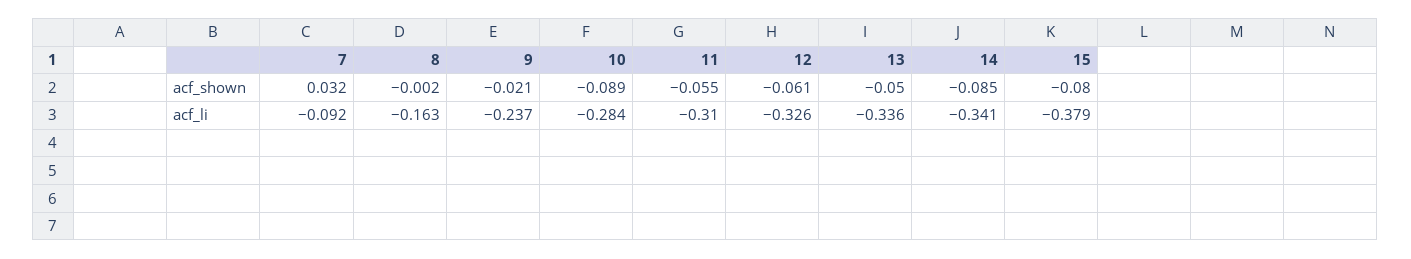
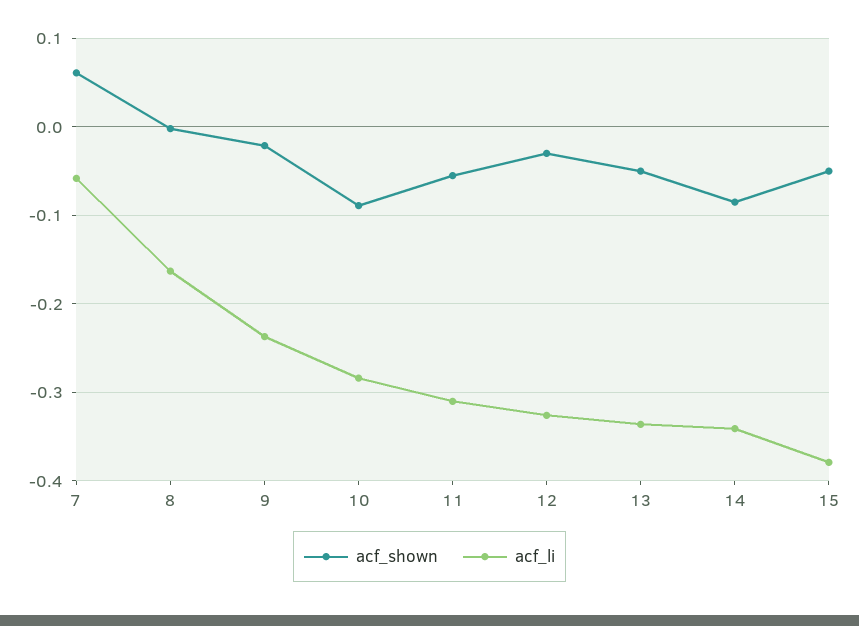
  {
    "acf_shown": {
-     "7": 0.032,
+     "7": 0.06,
      "8": -0.002,
      "9": -0.021,
      "10": -0.089,
      "11": -0.055,
-     "12": -0.061,
+     "12": -0.03,
      "13": -0.05,
      "14": -0.085,
-     "15": -0.08
+     "15": -0.05
    },
    "acf_li": {
-     "7": -0.092,
+     "7": -0.06,
      "8": -0.163,
      "9": -0.237,
      "10": -0.284,
      "11": -0.31,
      "12": -0.326,
      "13": -0.336,
      "14": -0.341,
      "15": -0.379
    }
  }

